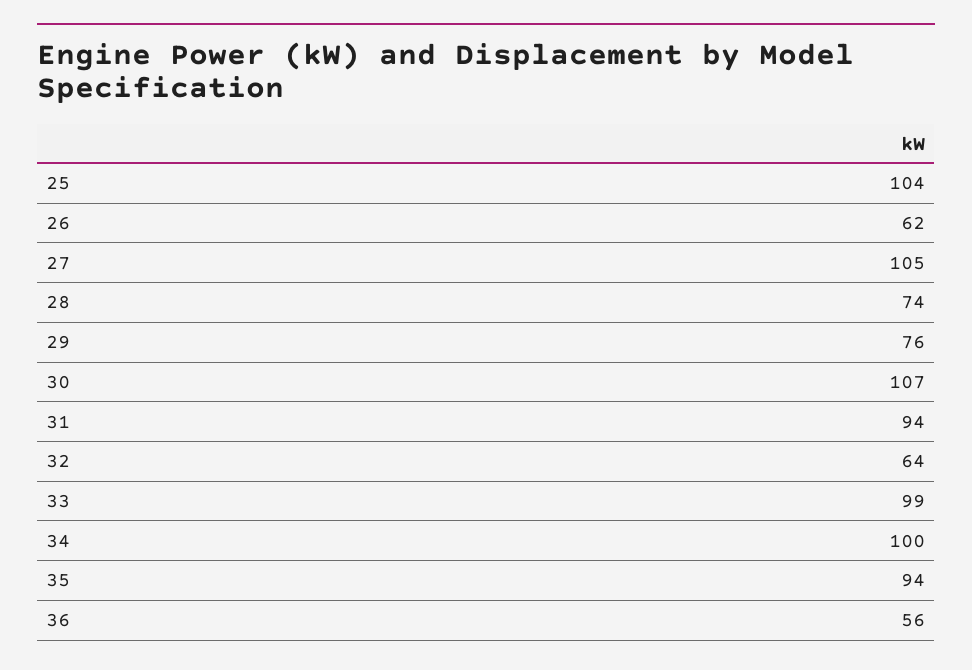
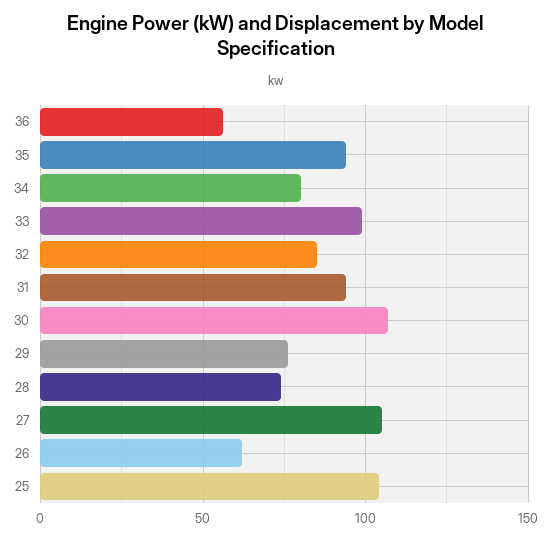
  {
    "25": 104,
    "26": 62,
    "27": 105,
    "28": 74,
    "29": 76,
    "30": 107,
    "31": 94,
-   "32": 64,
+   "32": 85,
    "33": 99,
-   "34": 100,
+   "34": 80,
    "35": 94,
    "36": 56
  }

